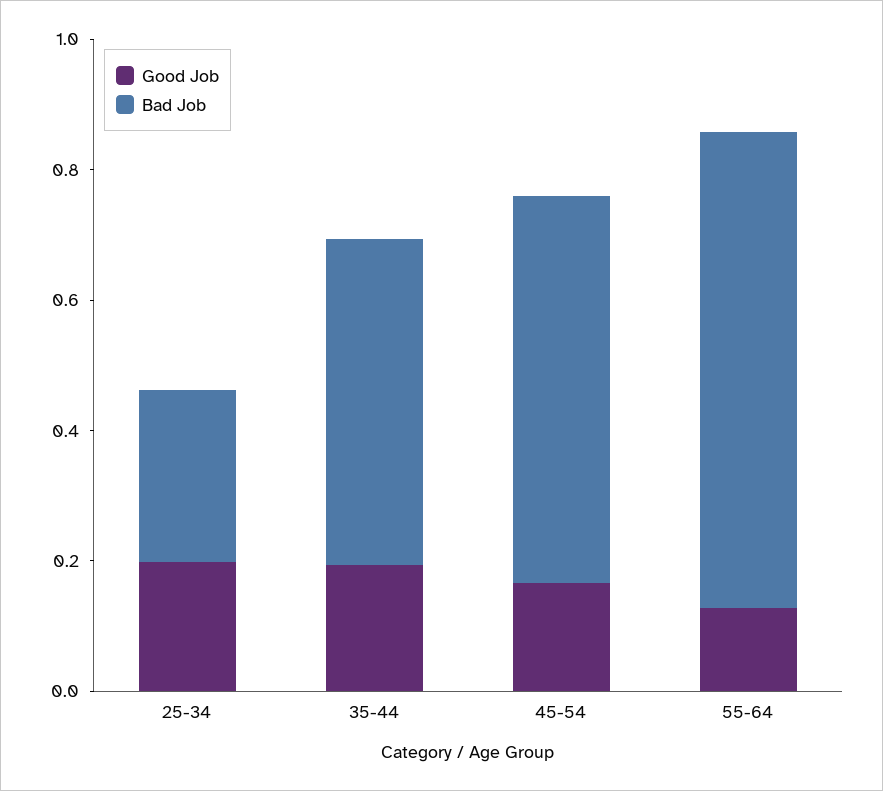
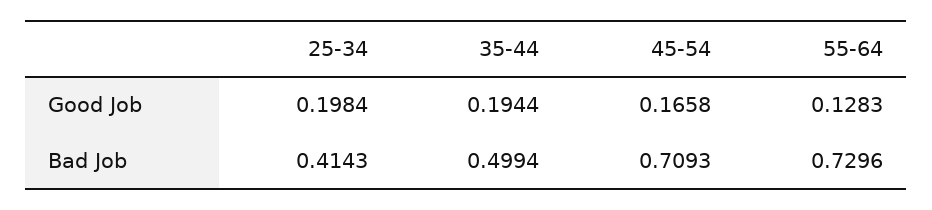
  {
    "Good Job": {
      "25-34": 0.1984,
      "35-44": 0.1944,
      "45-54": 0.1658,
      "55-64": 0.1283
    },
    "Bad Job": {
-     "25-34": 0.25,
+     "25-34": 0.4143,
      "35-44": 0.4994,
-     "45-54": 0.6,
+     "45-54": 0.7093,
      "55-64": 0.7296
    }
  }

